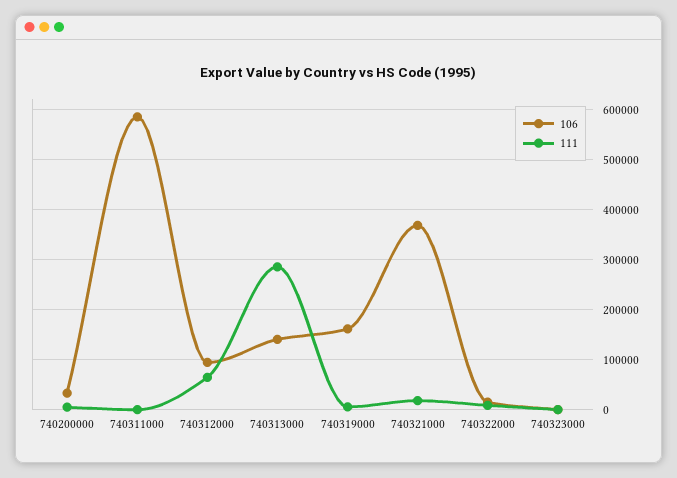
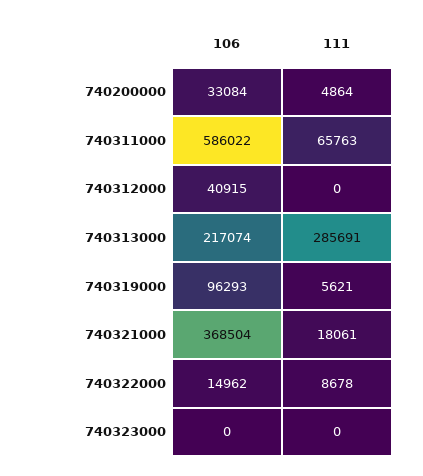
  {
    "106": {
      "740200000": 33084,
      "740311000": 586022,
-     "740312000": 100000,
+     "740312000": 40915,
-     "740313000": 140000,
+     "740313000": 217074,
-     "740319000": 160000,
+     "740319000": 96293,
      "740321000": 368504,
      "740322000": 14962,
      "740323000": 0
    },
    "111": {
      "740200000": 4864,
-     "740311000": 0,
+     "740311000": 65763,
-     "740312000": 60000,
+     "740312000": 0,
      "740313000": 285691,
      "740319000": 5621,
      "740321000": 18061,
      "740322000": 8678,
      "740323000": 0
    }
  }

